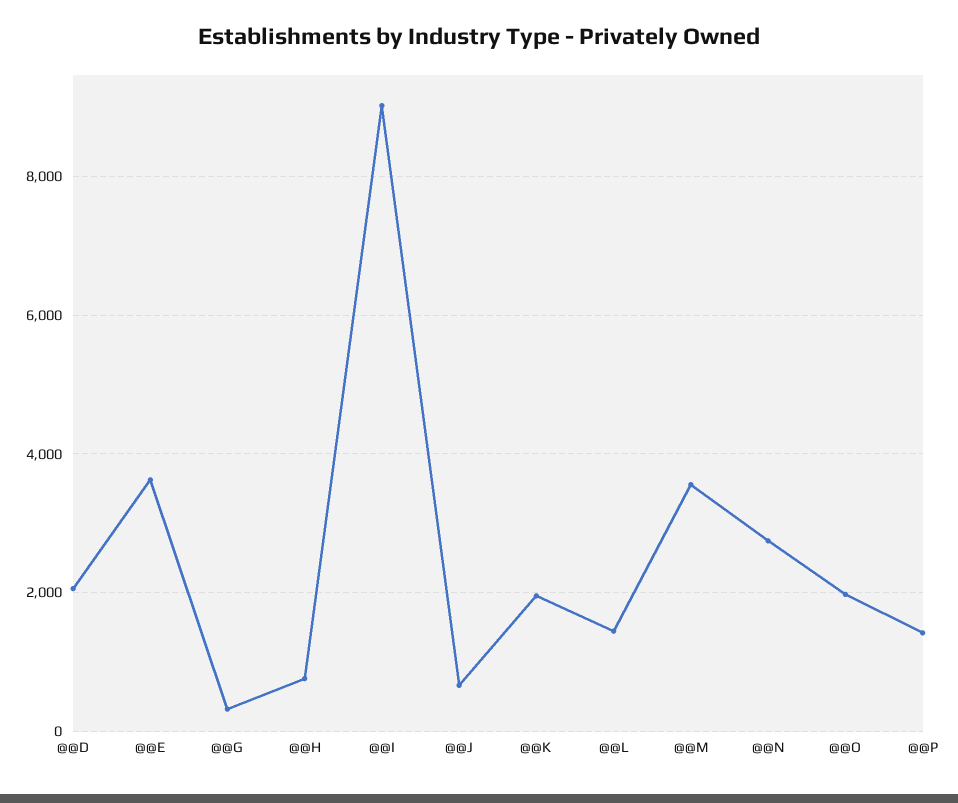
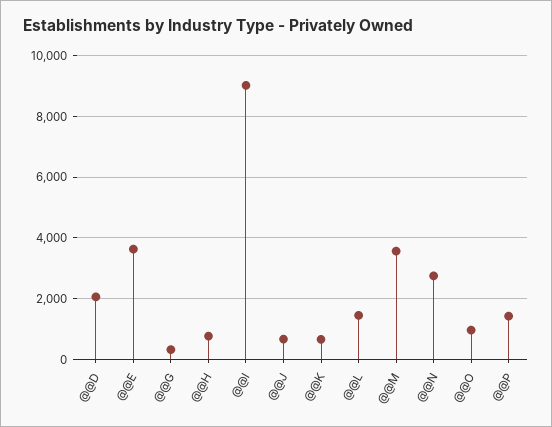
  {
    "@@D": 2000,
    "@@E": 3600,
    "@@G": 400,
    "@@H": 800,
    "@@I": 9000,
    "@@J": 600,
-   "@@K": 2000,
+   "@@K": 600,
    "@@L": 1400,
    "@@M": 3600,
    "@@N": 2800,
-   "@@O": 2000,
+   "@@O": 1000,
    "@@P": 1400
  }

